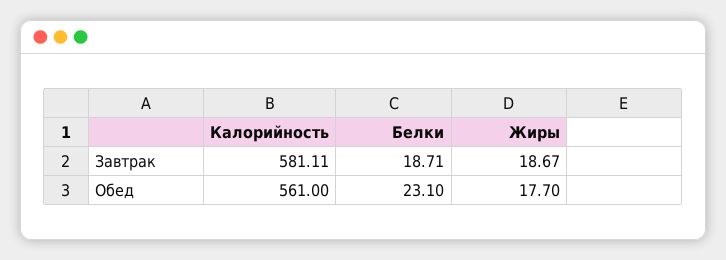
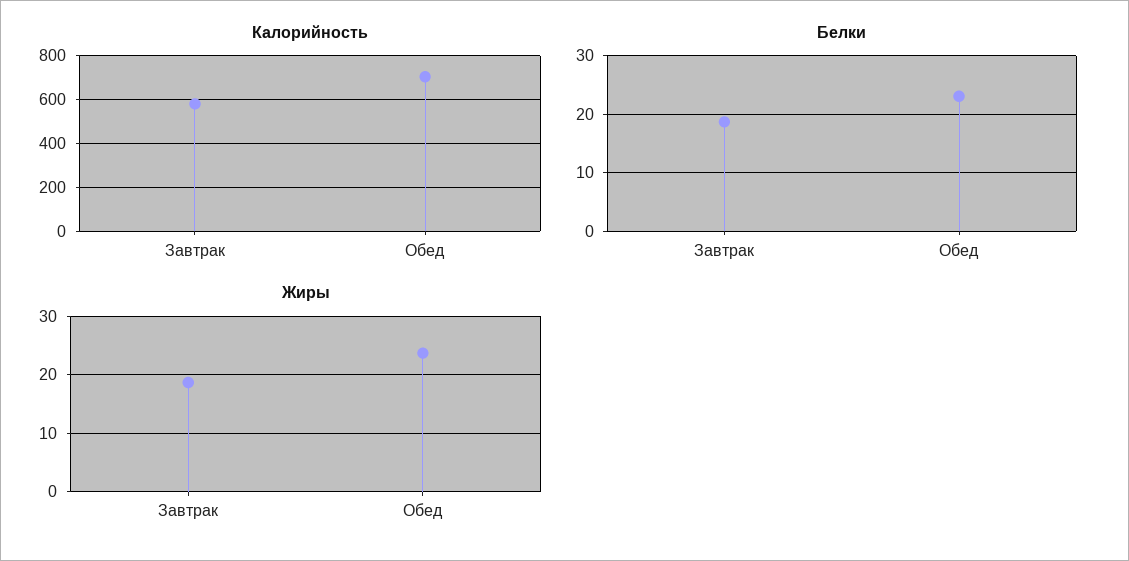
  {
    "Калорийность": {
      "Завтрак": 581.11,
-     "Обед": 561
+     "Обед": 700
    },
    "Белки": {
      "Завтрак": 18.71,
      "Обед": 23.1
    },
    "Жиры": {
      "Завтрак": 18.67,
-     "Обед": 17.7
+     "Обед": 24
    }
  }

